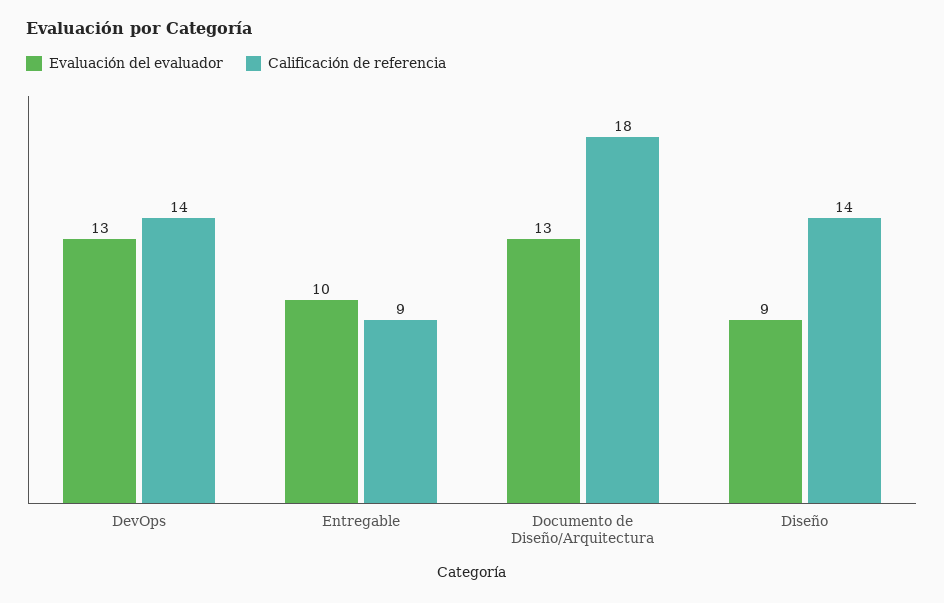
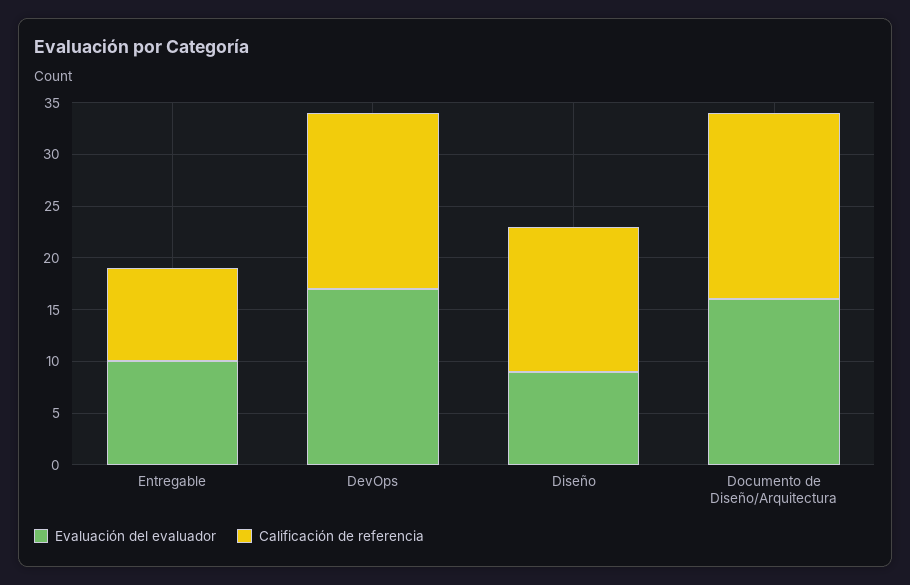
  {
    "Evaluación del evaluador": {
-     "DevOps": 13,
+     "DevOps": 17,
      "Entregable": 10,
-     "Documento de Diseño/Arquitectura": 13,
+     "Documento de Diseño/Arquitectura": 16,
      "Diseño": 9
    },
    "Calificación de referencia": {
-     "DevOps": 14,
+     "DevOps": 17,
      "Entregable": 9,
      "Documento de Diseño/Arquitectura": 18,
      "Diseño": 14
    }
  }

